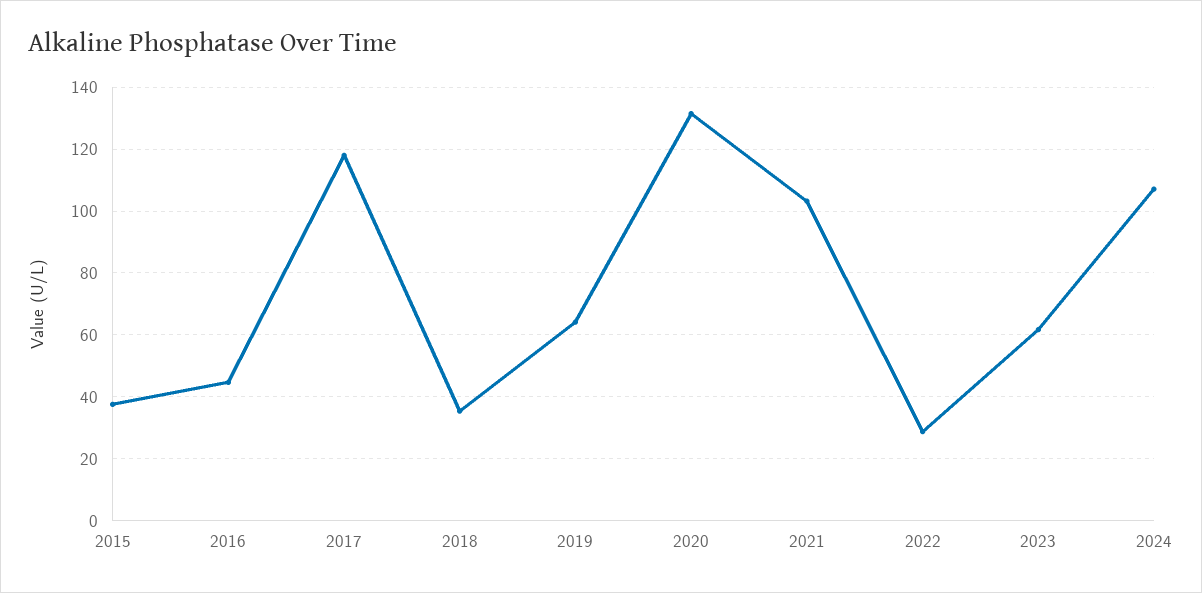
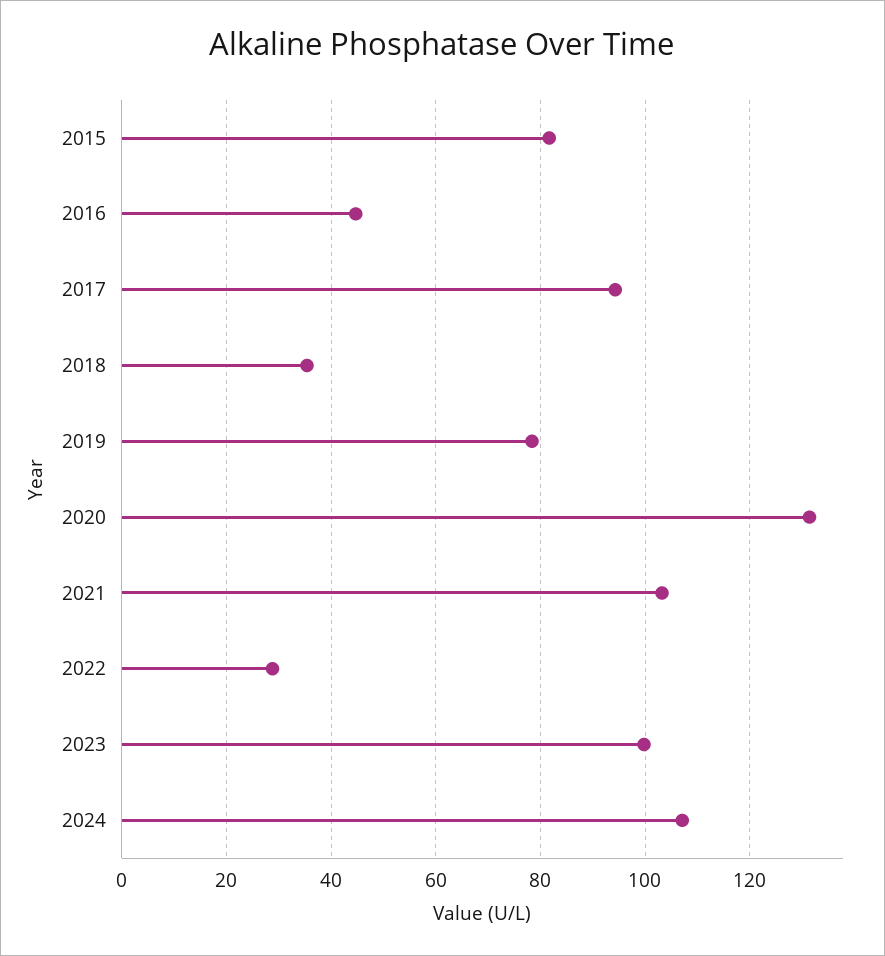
  {
-   "2015": 38,
+   "2015": 82,
    "2016": 44,
-   "2017": 118,
+   "2017": 94,
    "2018": 36,
-   "2019": 64,
+   "2019": 78,
    "2020": 132,
    "2021": 104,
    "2022": 28,
-   "2023": 62,
+   "2023": 100,
    "2024": 108
  }

